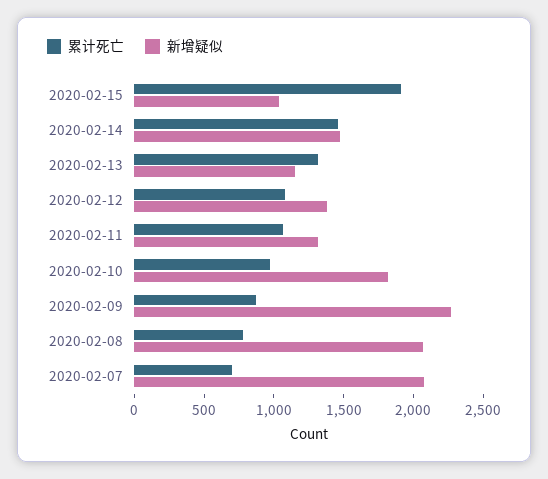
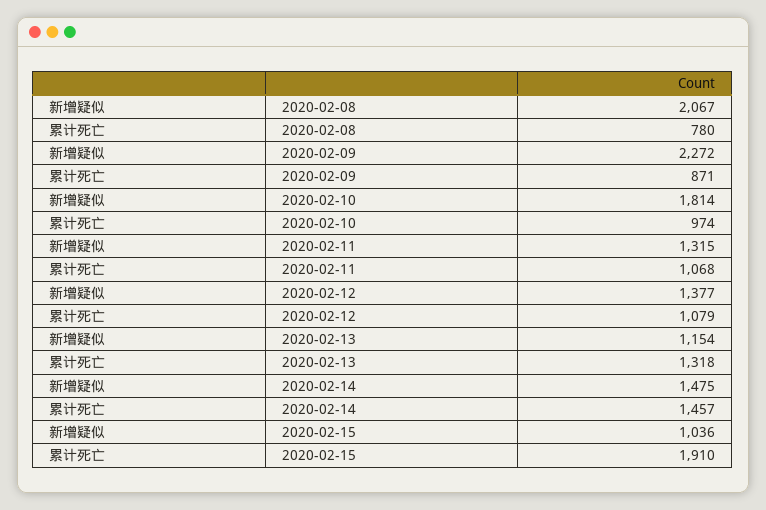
  {
    "累计死亡": {
      "2020-02-15": 1910,
      "2020-02-14": 1457,
      "2020-02-13": 1318,
      "2020-02-12": 1079,
      "2020-02-11": 1068,
      "2020-02-10": 974,
      "2020-02-09": 871,
-     "2020-02-08": 780,
+     "2020-02-08": 780
-     "2020-02-07": 700
    },
    "新增疑似": {
      "2020-02-15": 1036,
      "2020-02-14": 1475,
      "2020-02-13": 1154,
      "2020-02-12": 1377,
      "2020-02-11": 1315,
      "2020-02-10": 1814,
      "2020-02-09": 2272,
-     "2020-02-08": 2067,
+     "2020-02-08": 2067
-     "2020-02-07": 2100
    }
  }

